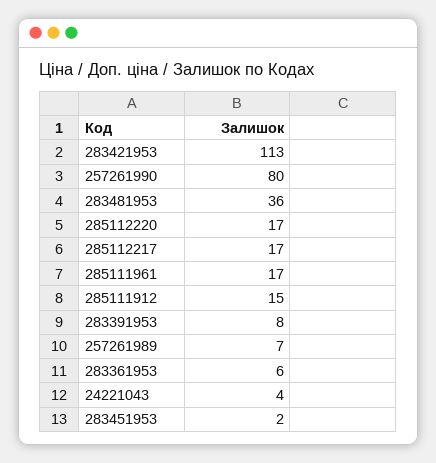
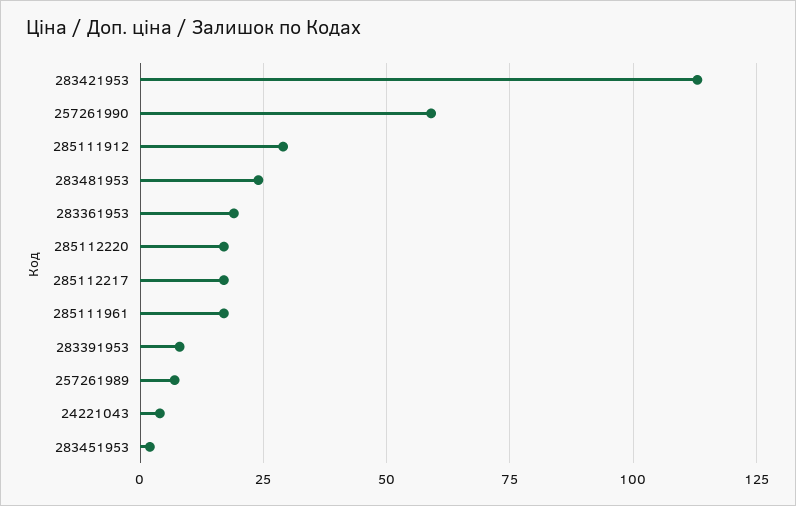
  {
    "283421953": 113,
-   "257261990": 80,
+   "257261990": 60,
-   "283481953": 36,
+   "283481953": 25,
    "285112220": 17,
    "285112217": 17,
    "285111961": 17,
-   "285111912": 15,
+   "285111912": 30,
    "283391953": 8,
    "257261989": 7,
-   "283361953": 6,
+   "283361953": 20,
    "24221043": 4,
    "283451953": 2
  }

